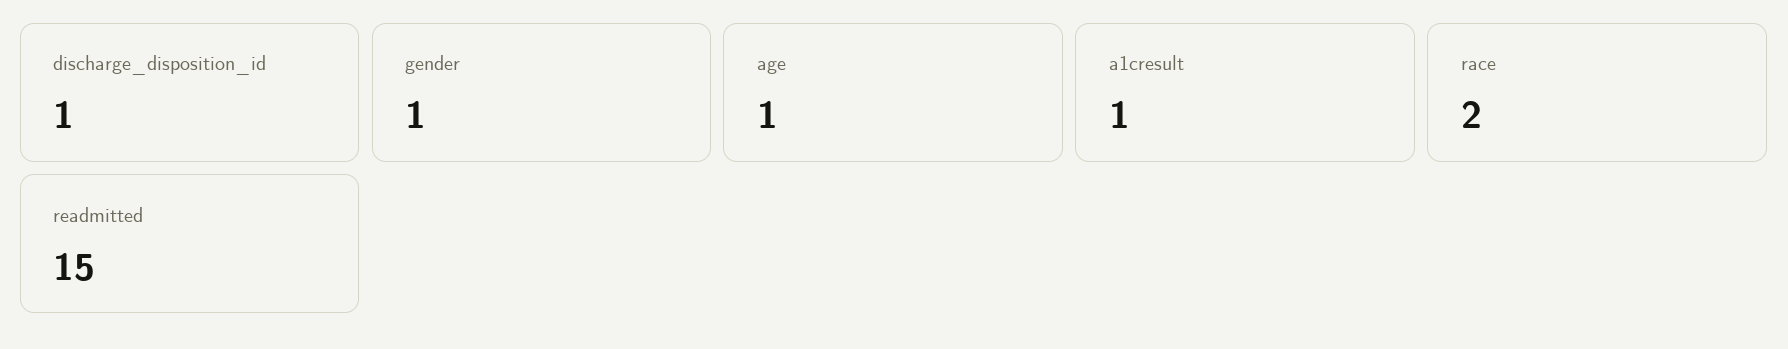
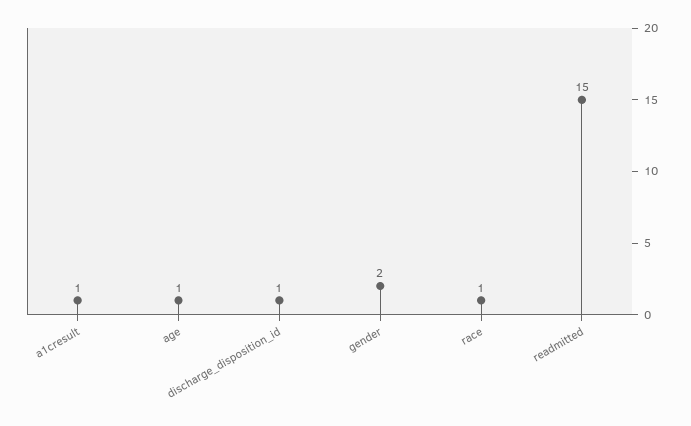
  {
    "discharge_disposition_id": 1,
-   "gender": 1,
+   "gender": 2,
    "age": 1,
    "a1cresult": 1,
-   "race": 2,
+   "race": 1,
    "readmitted": 15
  }

